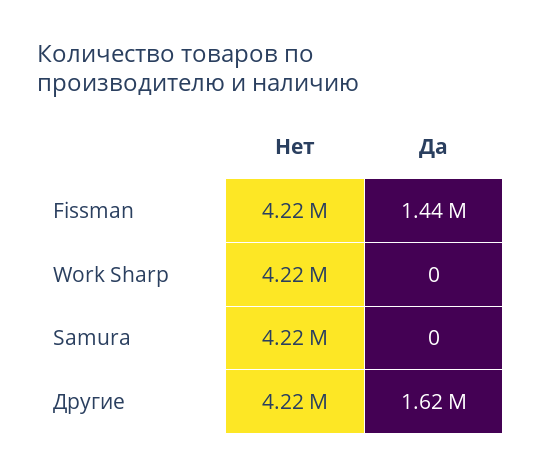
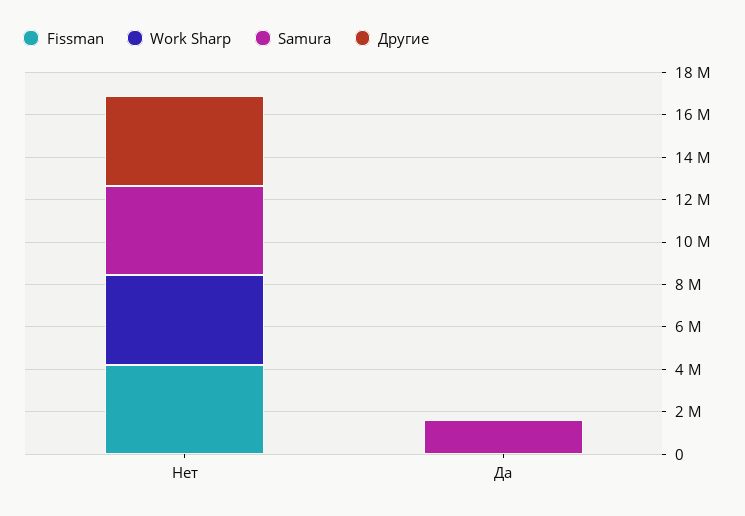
  {
    "Fissman": {
      "Нет": 4220000,
-     "Да": 1440000
+     "Да": 0
    },
    "Work Sharp": {
      "Нет": 4220000,
      "Да": 0
    },
    "Samura": {
      "Нет": 4220000,
-     "Да": 0
+     "Да": 1500000
    },
    "Другие": {
      "Нет": 4220000,
-     "Да": 1620000
+     "Да": 0
    }
  }

